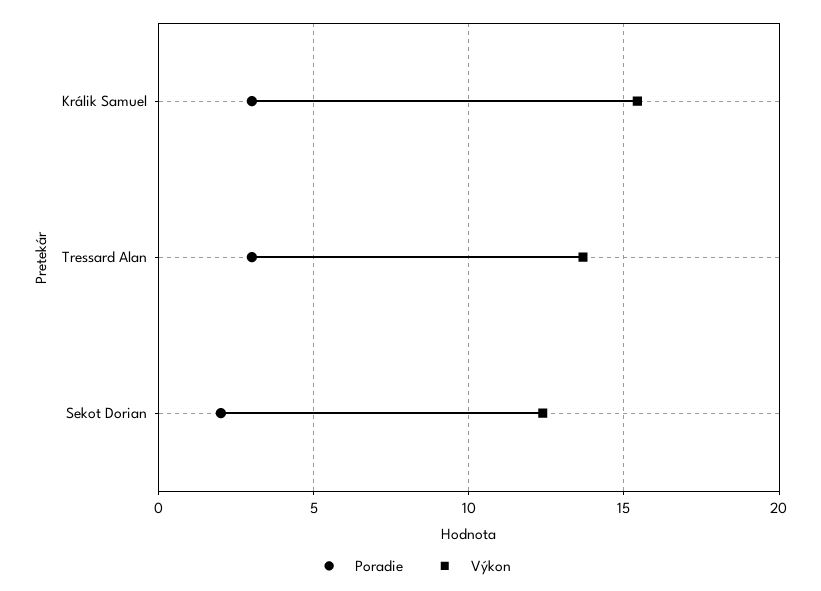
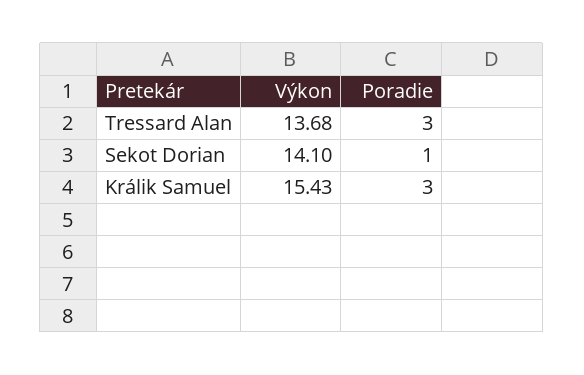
  {
    "Poradie": {
      "Králik Samuel": 3,
      "Tressard Alan": 3,
-     "Sekot Dorian": 2
+     "Sekot Dorian": 1
    },
    "Výkon": {
      "Králik Samuel": 15.43,
      "Tressard Alan": 13.68,
-     "Sekot Dorian": 12.5
+     "Sekot Dorian": 14.1
    }
  }

